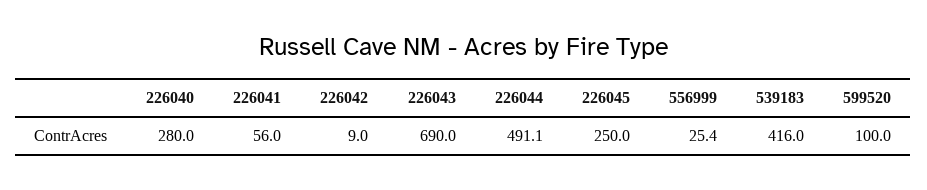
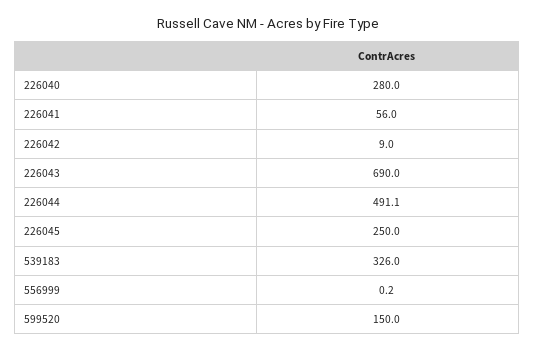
  {
    "226040": 280,
    "226041": 56,
    "226042": 9,
    "226043": 690,
    "226044": 491.1,
    "226045": 250,
-   "556999": 25.4,
+   "556999": 0.2,
-   "539183": 416,
+   "539183": 326,
-   "599520": 100
+   "599520": 150
  }

